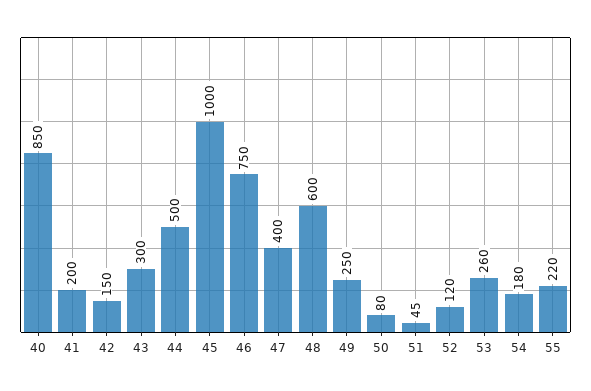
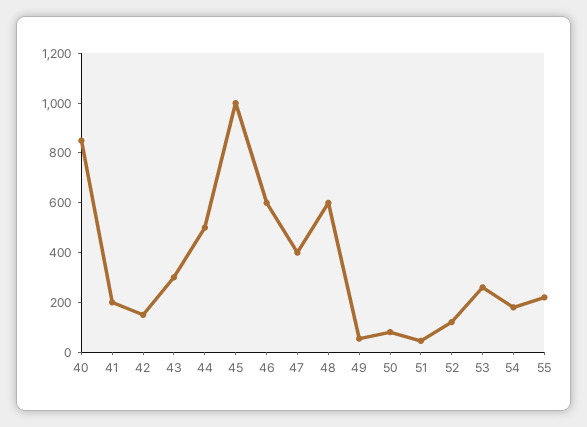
  {
    "40": 850,
    "41": 200,
    "42": 150,
    "43": 300,
    "44": 500,
    "45": 1000,
-   "46": 750,
+   "46": 600,
    "47": 400,
    "48": 600,
-   "49": 250,
+   "49": 50,
    "50": 80,
    "51": 45,
    "52": 120,
    "53": 260,
    "54": 180,
    "55": 220
  }

